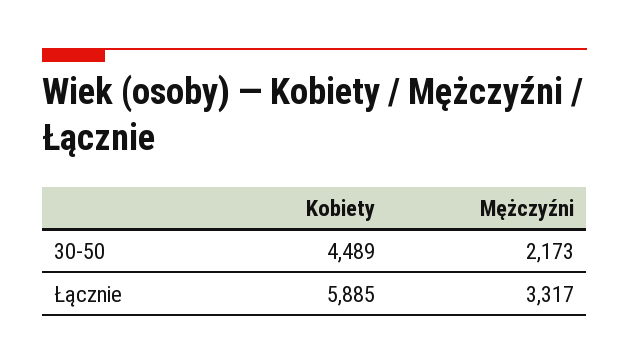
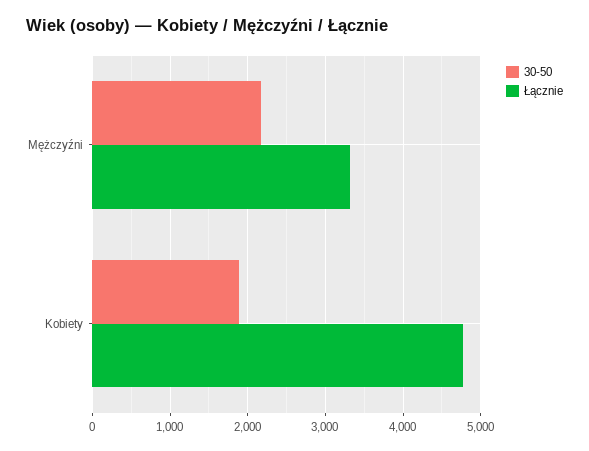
  {
    "30-50": {
-     "Kobiety": 4489,
+     "Kobiety": 1900,
      "Mężczyźni": 2173
    },
    "Łącznie": {
-     "Kobiety": 5885,
+     "Kobiety": 4800,
      "Mężczyźni": 3317
    }
  }

